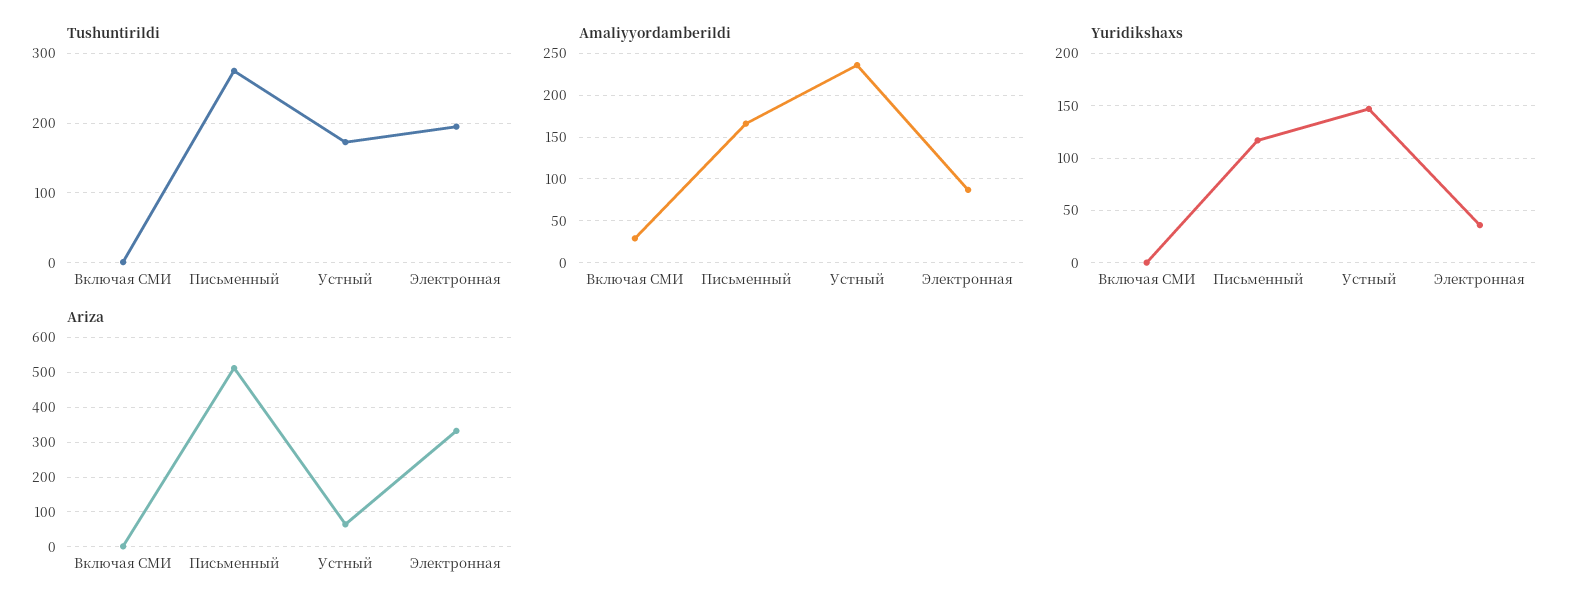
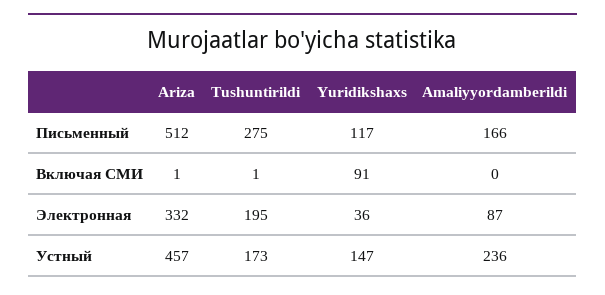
  {
    "Tushuntirildi": {
      "Включая СМИ": 1,
      "Письменный": 275,
      "Устный": 173,
      "Электронная": 195
    },
    "Amaliyyordamberildi": {
-     "Включая СМИ": 30,
+     "Включая СМИ": 0,
      "Письменный": 166,
      "Устный": 236,
      "Электронная": 87
    },
    "Yuridikshaxs": {
-     "Включая СМИ": 0,
+     "Включая СМИ": 91,
      "Письменный": 117,
      "Устный": 147,
      "Электронная": 36
    },
    "Ariza": {
      "Включая СМИ": 1,
      "Письменный": 512,
-     "Устный": 60,
+     "Устный": 457,
      "Электронная": 332
    }
  }

